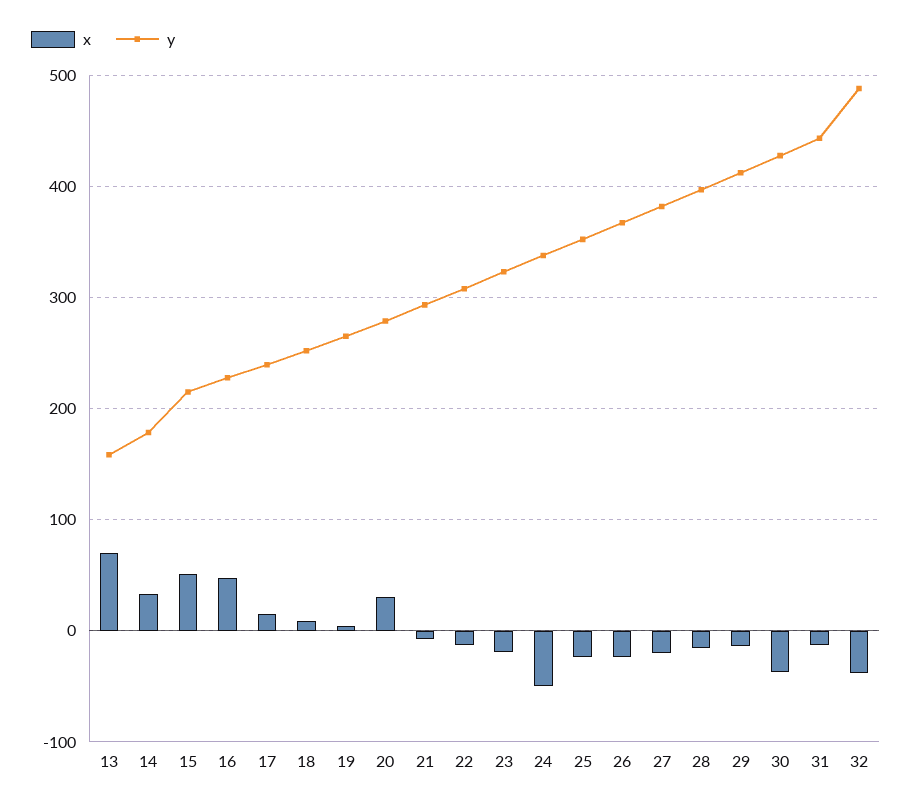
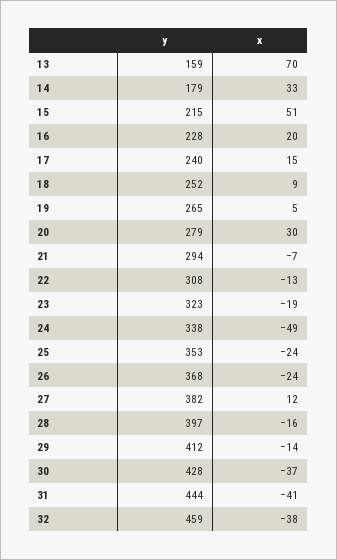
  {
    "x": {
      "13": 70,
      "14": 33,
      "15": 51,
-     "16": 50,
+     "16": 20,
      "17": 15,
      "18": 9,
      "19": 5,
      "20": 30,
      "21": -7,
      "22": -13,
      "23": -19,
      "24": -49,
      "25": -24,
      "26": -24,
-     "27": -20,
+     "27": 12,
      "28": -16,
      "29": -14,
      "30": -37,
-     "31": -10,
+     "31": -41,
      "32": -38
    },
    "y": {
      "13": 159,
      "14": 179,
      "15": 215,
      "16": 228,
      "17": 240,
      "18": 252,
      "19": 265,
      "20": 279,
      "21": 294,
      "22": 308,
      "23": 323,
      "24": 338,
      "25": 353,
      "26": 368,
      "27": 382,
      "28": 397,
      "29": 412,
      "30": 428,
      "31": 444,
-     "32": 490
+     "32": 459
    }
  }

